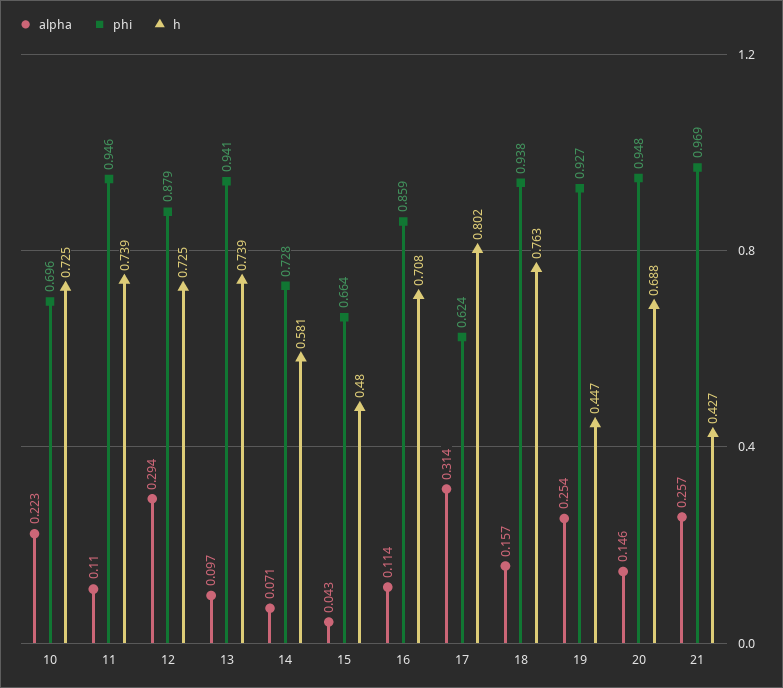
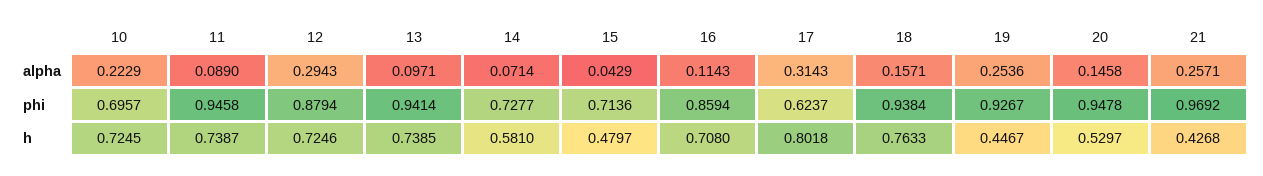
  {
    "alpha": {
      "10": 0.2229,
-     "11": 0.11,
+     "11": 0.089,
      "12": 0.2943,
      "13": 0.0971,
      "14": 0.0714,
      "15": 0.0429,
      "16": 0.1143,
      "17": 0.3143,
      "18": 0.1571,
      "19": 0.2536,
      "20": 0.1458,
      "21": 0.2571
    },
    "phi": {
      "10": 0.6957,
      "11": 0.9458,
      "12": 0.8794,
      "13": 0.9414,
      "14": 0.7277,
-     "15": 0.664,
+     "15": 0.7136,
      "16": 0.8594,
      "17": 0.6237,
      "18": 0.9384,
      "19": 0.9267,
      "20": 0.9478,
      "21": 0.9692
    },
    "h": {
      "10": 0.7245,
      "11": 0.7387,
      "12": 0.7246,
      "13": 0.7385,
      "14": 0.581,
      "15": 0.4797,
      "16": 0.708,
      "17": 0.8018,
      "18": 0.7633,
      "19": 0.4467,
-     "20": 0.688,
+     "20": 0.5297,
      "21": 0.4268
    }
  }

